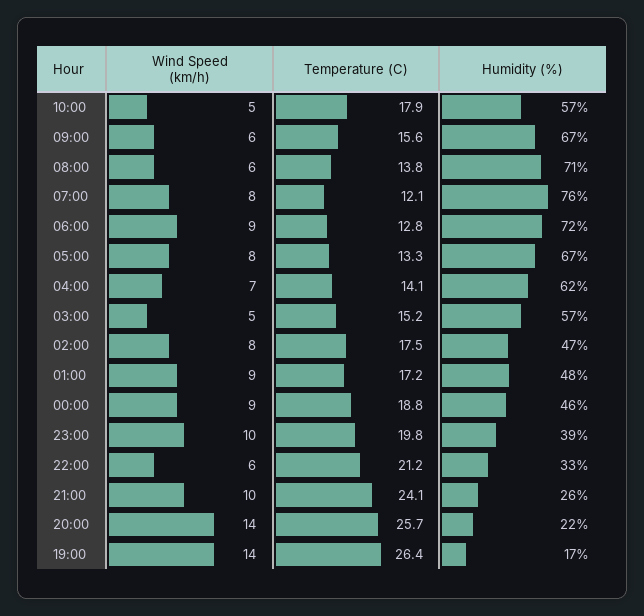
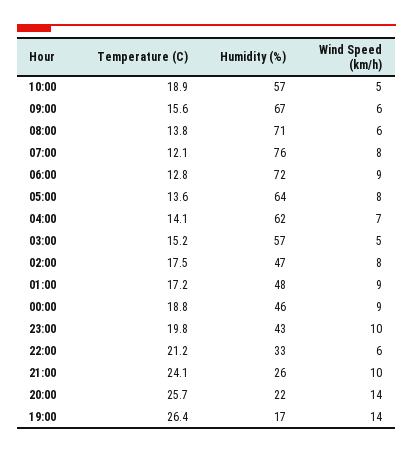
  {
    "Wind Speed (km/h)": {
      "10:00": 5,
      "09:00": 6,
      "08:00": 6,
      "07:00": 8,
      "06:00": 9,
      "05:00": 8,
      "04:00": 7,
      "03:00": 5,
      "02:00": 8,
      "01:00": 9,
      "00:00": 9,
      "23:00": 10,
      "22:00": 6,
      "21:00": 10,
      "20:00": 14,
      "19:00": 14
    },
    "Temperature (C)": {
-     "10:00": 17.9,
+     "10:00": 18.9,
      "09:00": 15.6,
      "08:00": 13.8,
      "07:00": 12.1,
      "06:00": 12.8,
-     "05:00": 13.3,
+     "05:00": 13.6,
      "04:00": 14.1,
      "03:00": 15.2,
      "02:00": 17.5,
      "01:00": 17.2,
      "00:00": 18.8,
      "23:00": 19.8,
      "22:00": 21.2,
      "21:00": 24.1,
      "20:00": 25.7,
      "19:00": 26.4
    },
    "Humidity (%)": {
      "10:00": 57,
      "09:00": 67,
      "08:00": 71,
      "07:00": 76,
      "06:00": 72,
-     "05:00": 67,
+     "05:00": 64,
      "04:00": 62,
      "03:00": 57,
      "02:00": 47,
      "01:00": 48,
      "00:00": 46,
-     "23:00": 39,
+     "23:00": 43,
      "22:00": 33,
      "21:00": 26,
      "20:00": 22,
      "19:00": 17
    }
  }

